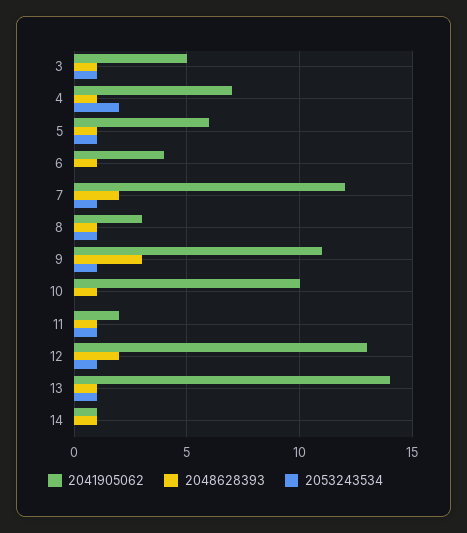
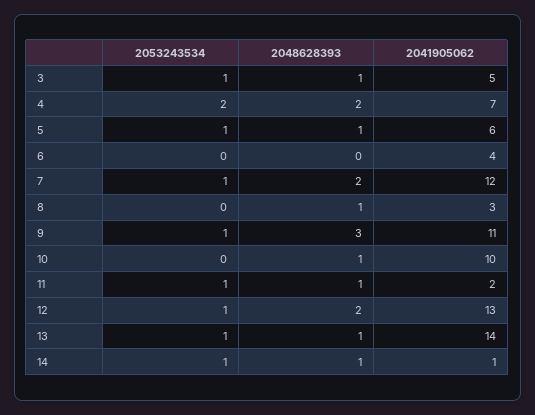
  {
    "2041905062": {
      "3": 5,
      "4": 7,
      "5": 6,
      "6": 4,
      "7": 12,
      "8": 3,
      "9": 11,
      "10": 10,
      "11": 2,
      "12": 13,
      "13": 14,
      "14": 1
    },
    "2048628393": {
      "3": 1,
-     "4": 1,
+     "4": 2,
      "5": 1,
-     "6": 1,
+     "6": 0,
      "7": 2,
      "8": 1,
      "9": 3,
      "10": 1,
      "11": 1,
      "12": 2,
      "13": 1,
      "14": 1
    },
    "2053243534": {
      "3": 1,
      "4": 2,
      "5": 1,
      "6": 0,
      "7": 1,
-     "8": 1,
+     "8": 0,
      "9": 1,
      "10": 0,
      "11": 1,
      "12": 1,
      "13": 1,
-     "14": 0
+     "14": 1
    }
  }

